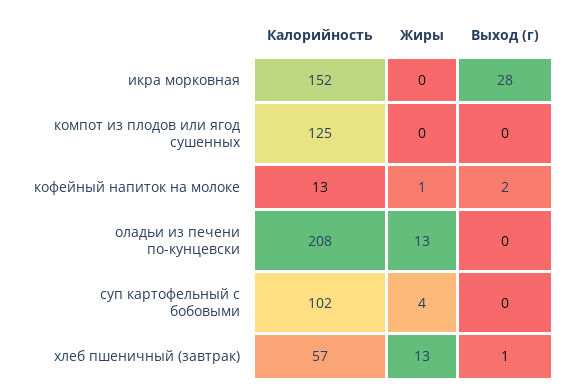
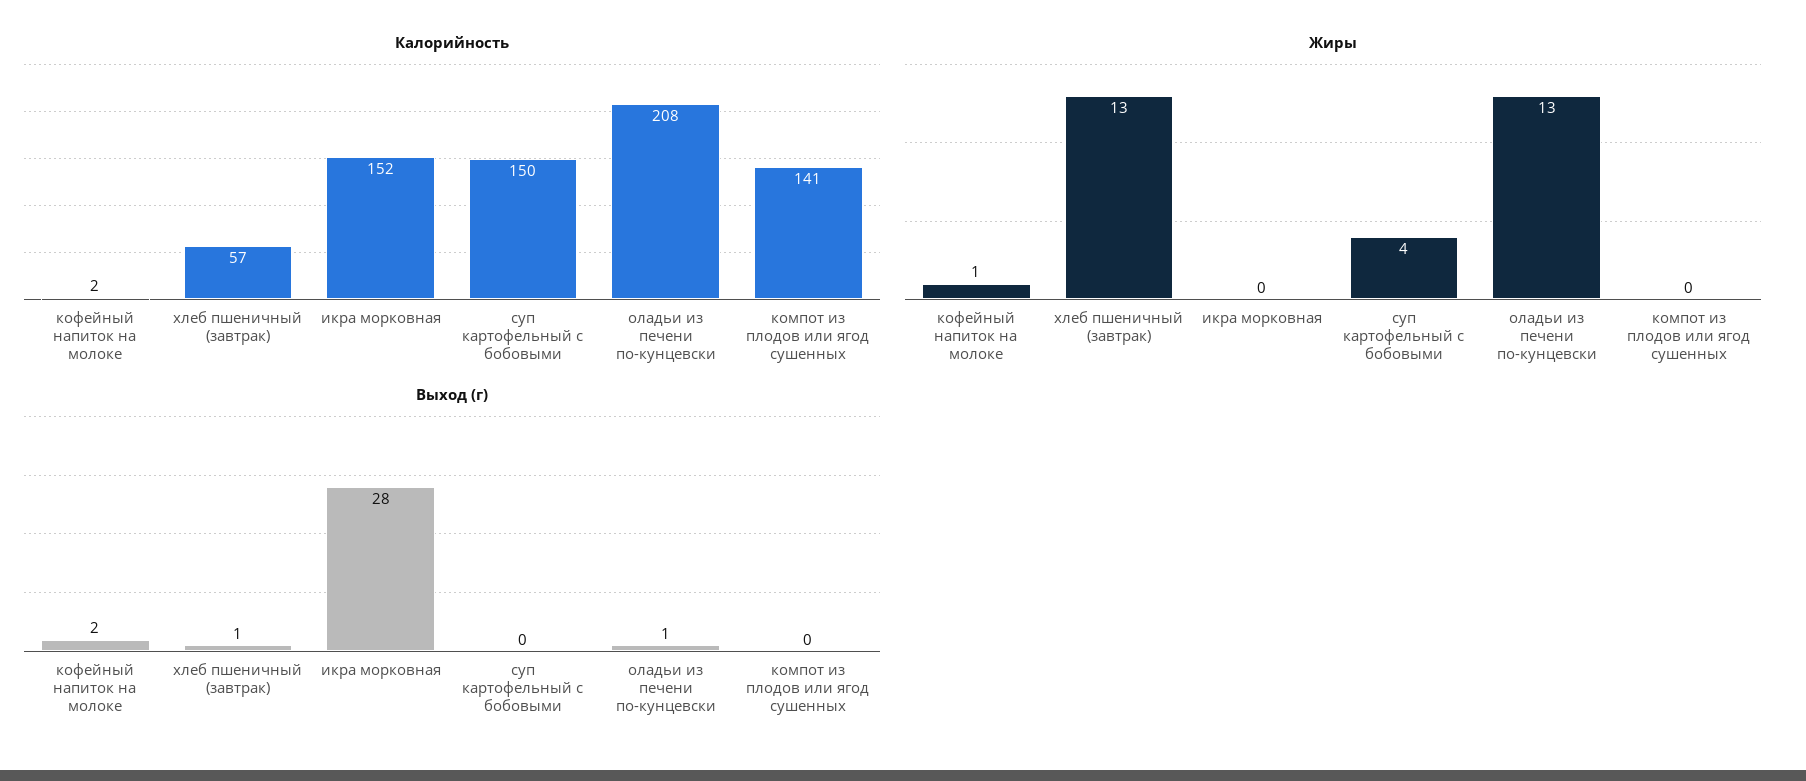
  {
    "Калорийность": {
      "икра морковная": 152,
-     "компот из плодов или ягод сушенных": 125,
+     "компот из плодов или ягод сушенных": 141,
-     "кофейный напиток на молоке": 13,
+     "кофейный напиток на молоке": 2,
      "оладьи из печени по-кунцевски": 208,
-     "суп картофельный с бобовыми": 102,
+     "суп картофельный с бобовыми": 150,
      "хлеб пшеничный (завтрак)": 57
    },
    "Жиры": {
      "икра морковная": 0,
      "компот из плодов или ягод сушенных": 0,
      "кофейный напиток на молоке": 1,
      "оладьи из печени по-кунцевски": 13,
      "суп картофельный с бобовыми": 4,
      "хлеб пшеничный (завтрак)": 13
    },
    "Выход (г)": {
      "икра морковная": 28,
      "компот из плодов или ягод сушенных": 0,
      "кофейный напиток на молоке": 2,
-     "оладьи из печени по-кунцевски": 0,
+     "оладьи из печени по-кунцевски": 1,
      "суп картофельный с бобовыми": 0,
      "хлеб пшеничный (завтрак)": 1
    }
  }

